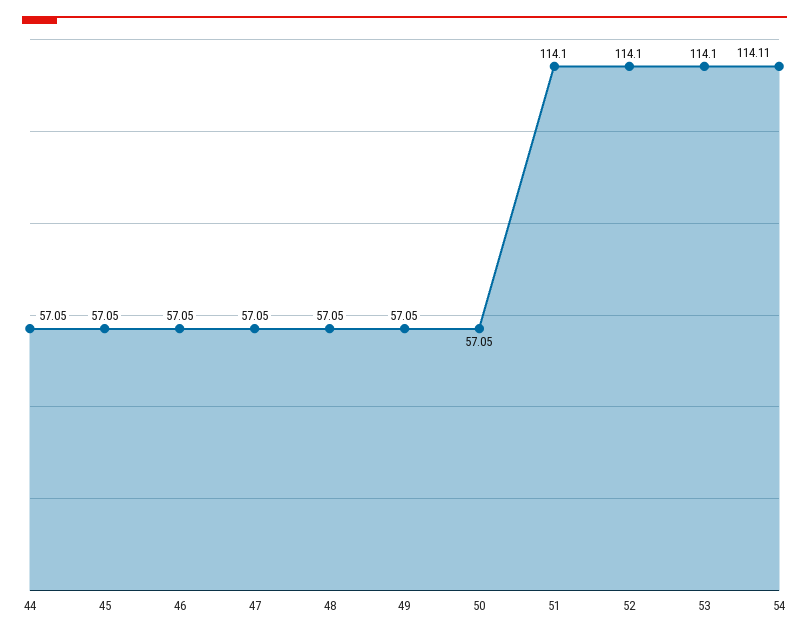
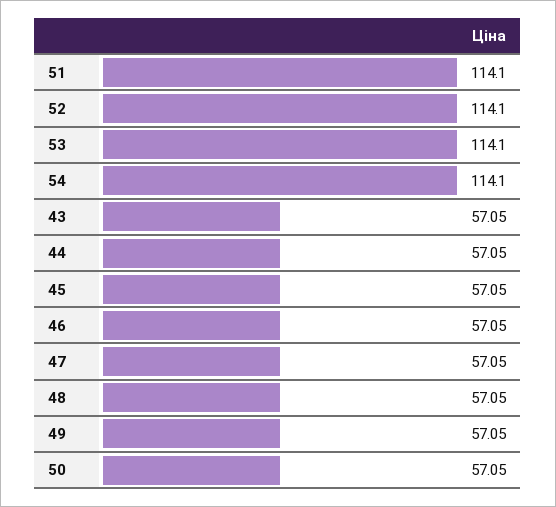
  {
    "44": 57.05,
    "45": 57.05,
    "46": 57.05,
    "47": 57.05,
    "48": 57.05,
    "49": 57.05,
    "50": 57.05,
    "51": 114.1,
    "52": 114.1,
    "53": 114.1,
-   "54": 114.11
+   "54": 114.1,
+   "43": 57.05
  }

